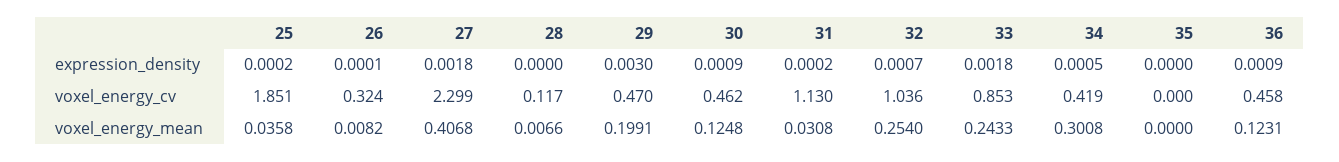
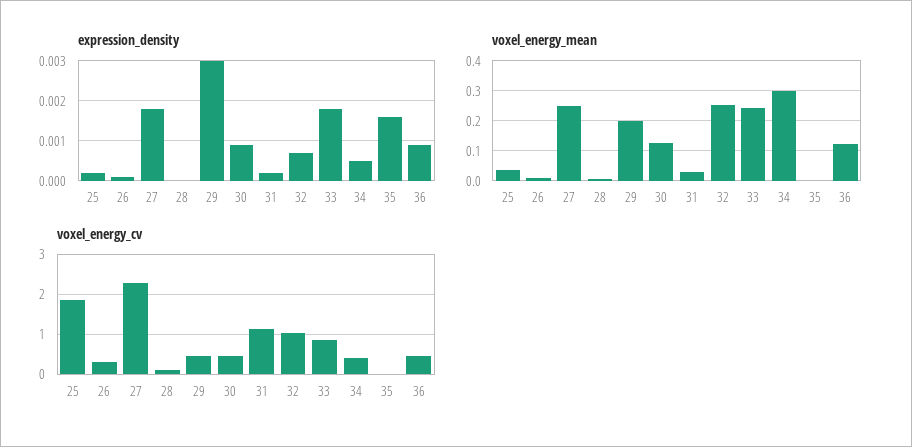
  {
    "expression_density": {
      "25": 0.0002,
      "26": 0.0001,
      "27": 0.0018,
      "28": 0,
      "29": 0.003,
      "30": 0.0009,
      "31": 0.0002,
      "32": 0.0007,
      "33": 0.0018,
      "34": 0.0005,
-     "35": 0,
+     "35": 0.0015,
      "36": 0.0009
    },
    "voxel_energy_cv": {
      "25": 1.851,
      "26": 0.324,
      "27": 2.299,
      "28": 0.117,
      "29": 0.47,
      "30": 0.462,
      "31": 1.13,
      "32": 1.036,
      "33": 0.853,
      "34": 0.419,
      "35": 0,
      "36": 0.458
    },
    "voxel_energy_mean": {
      "25": 0.0358,
      "26": 0.0082,
-     "27": 0.4068,
+     "27": 0.25,
      "28": 0.0066,
      "29": 0.1991,
      "30": 0.1248,
      "31": 0.0308,
      "32": 0.254,
      "33": 0.2433,
      "34": 0.3008,
      "35": 0,
      "36": 0.1231
    }
  }

